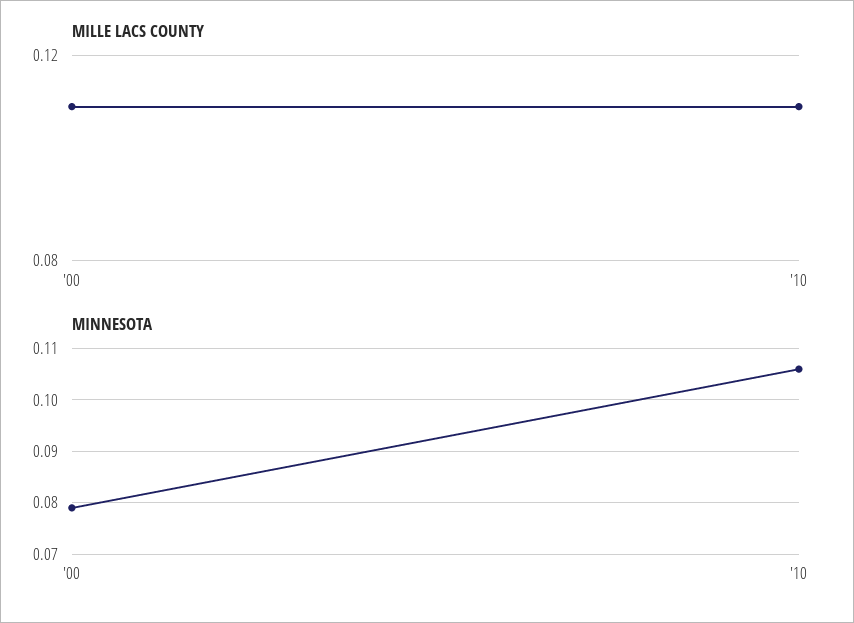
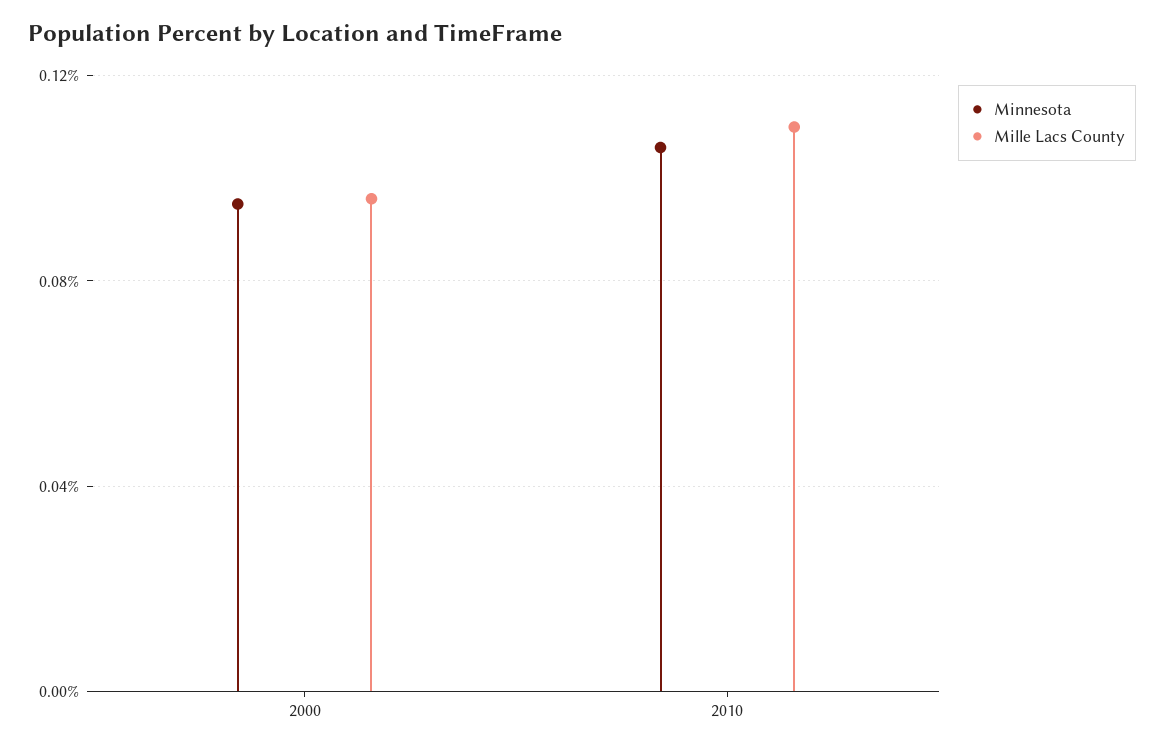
  {
    "MILLE LACS COUNTY": {
-     "'00": 0.11,
+     "'00": 0.095,
      "'10": 0.11
    },
    "MINNESOTA": {
-     "'00": 0.08,
+     "'00": 0.095,
      "'10": 0.105
    }
  }

